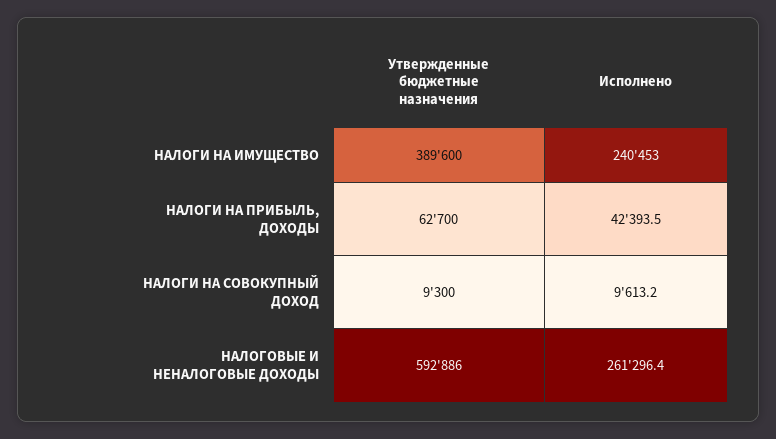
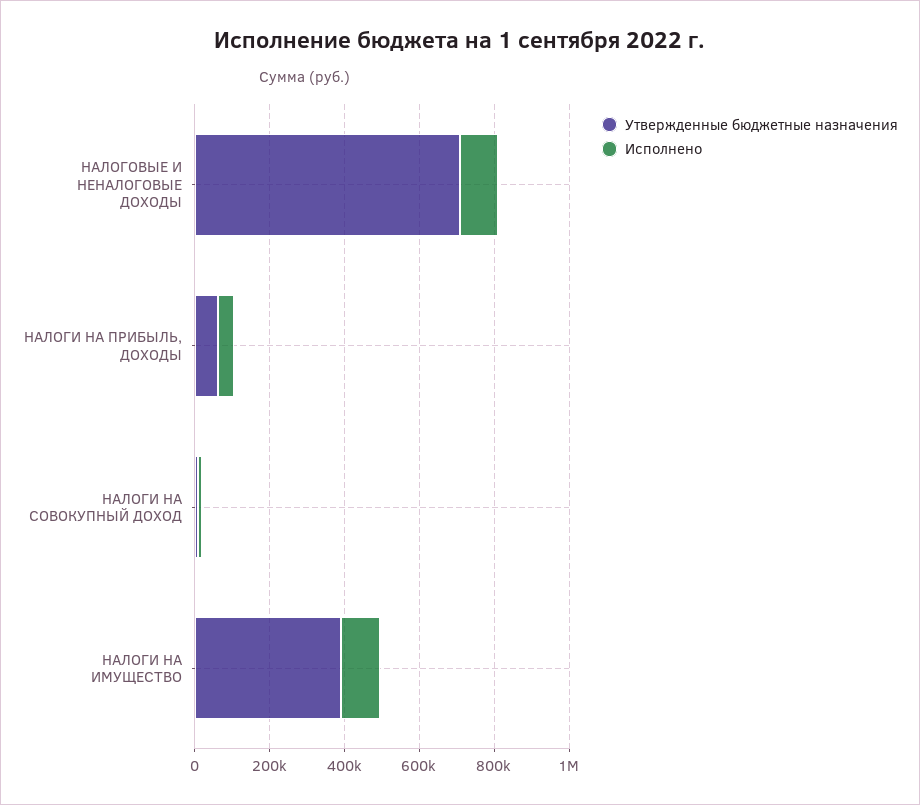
  {
    "Утвержденные бюджетные назначения": {
      "НАЛОГИ НА ИМУЩЕСТВО": 389600,
      "НАЛОГИ НА ПРИБЫЛЬ, ДОХОДЫ": 62700,
      "НАЛОГИ НА СОВОКУПНЫЙ ДОХОД": 9300,
-     "НАЛОГОВЫЕ И НЕНАЛОГОВЫЕ ДОХОДЫ": 592886
+     "НАЛОГОВЫЕ И НЕНАЛОГОВЫЕ ДОХОДЫ": 700000
    },
    "Исполнено": {
-     "НАЛОГИ НА ИМУЩЕСТВО": 240453,
+     "НАЛОГИ НА ИМУЩЕСТВО": 100000,
      "НАЛОГИ НА ПРИБЫЛЬ, ДОХОДЫ": 42393.5,
      "НАЛОГИ НА СОВОКУПНЫЙ ДОХОД": 9613.2,
-     "НАЛОГОВЫЕ И НЕНАЛОГОВЫЕ ДОХОДЫ": 261296.4
+     "НАЛОГОВЫЕ И НЕНАЛОГОВЫЕ ДОХОДЫ": 100000
    }
  }

